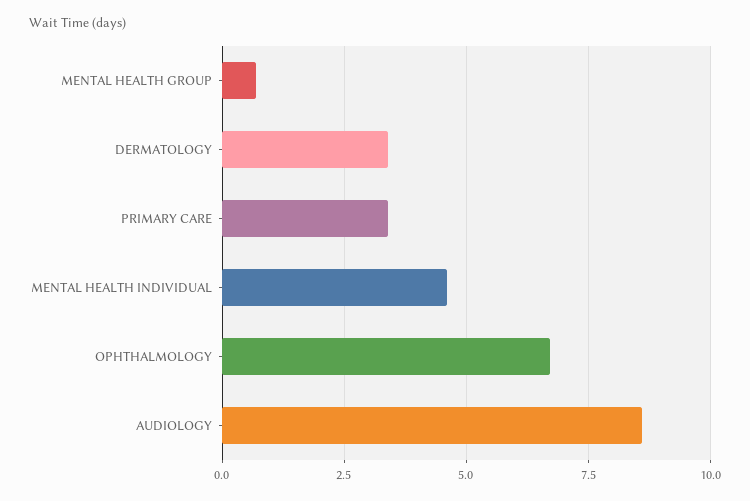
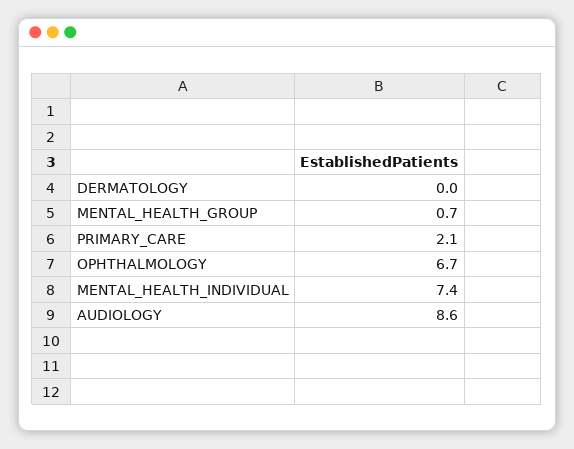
  {
    "MENTAL HEALTH GROUP": 0.7,
-   "DERMATOLOGY": 3.5,
+   "DERMATOLOGY": 0,
-   "PRIMARY CARE": 3.5,
+   "PRIMARY CARE": 2.1,
-   "MENTAL HEALTH INDIVIDUAL": 4.5,
+   "MENTAL HEALTH INDIVIDUAL": 7.4,
    "OPHTHALMOLOGY": 6.7,
    "AUDIOLOGY": 8.6
  }

